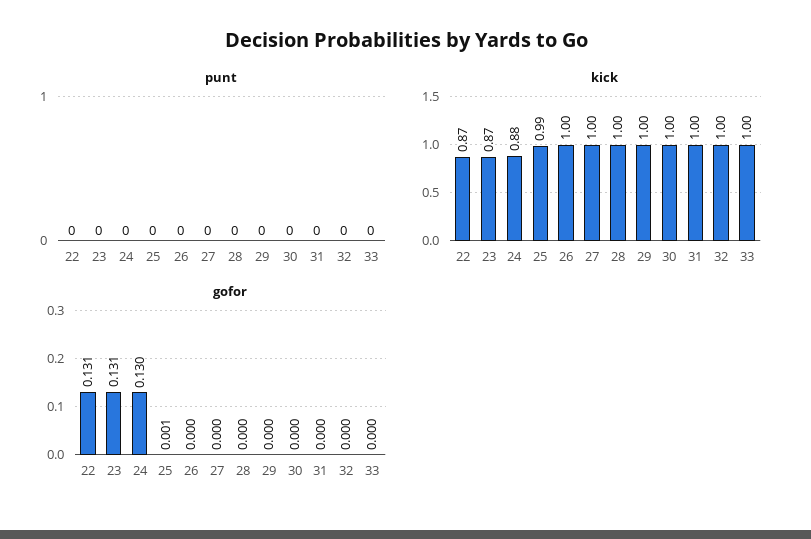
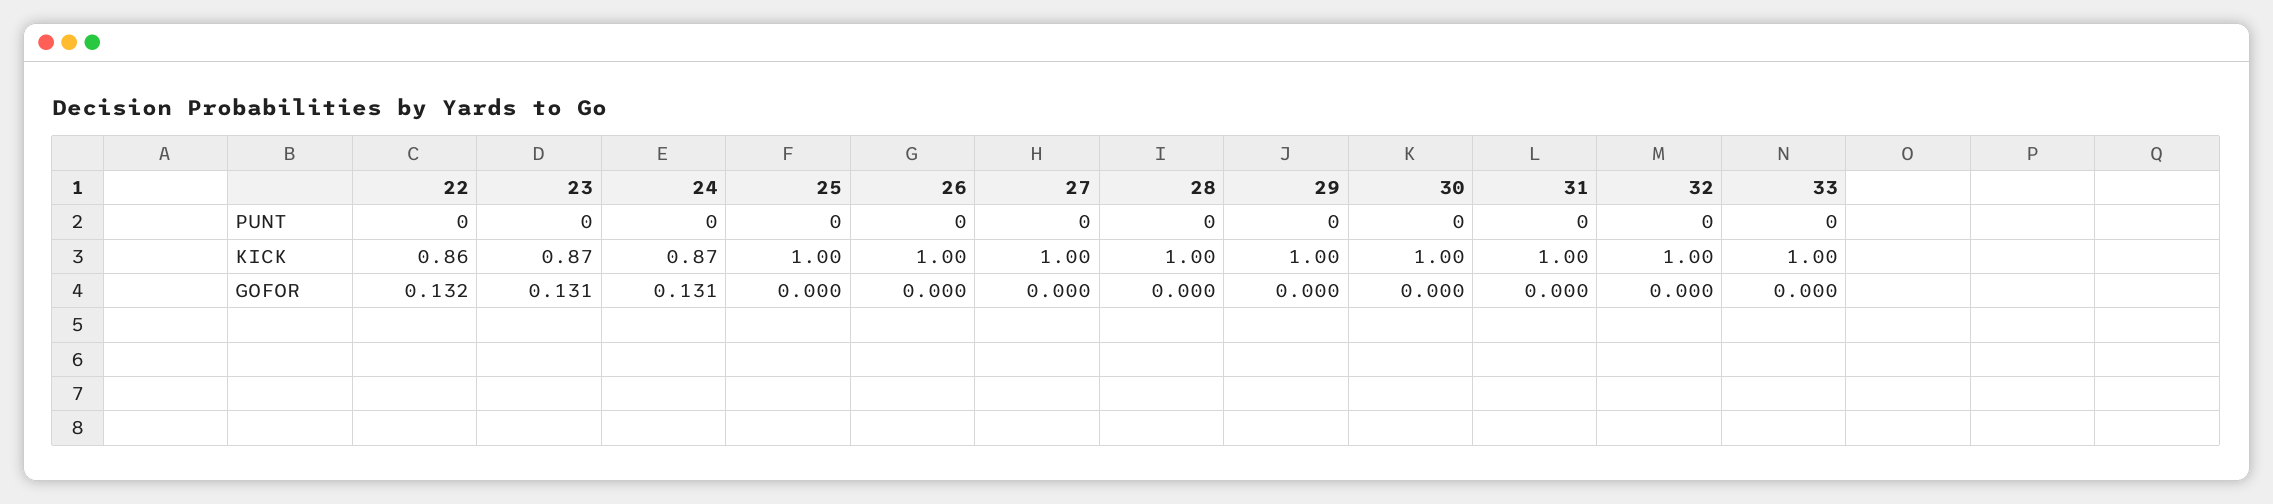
  {
    "punt": {
      "22": 0,
      "23": 0,
      "24": 0,
      "25": 0,
      "26": 0,
      "27": 0,
      "28": 0,
      "29": 0,
      "30": 0,
      "31": 0,
      "32": 0,
      "33": 0
    },
    "kick": {
-     "22": 0.87,
+     "22": 0.86,
      "23": 0.87,
-     "24": 0.88,
+     "24": 0.87,
-     "25": 0.99,
+     "25": 1,
      "26": 1,
      "27": 1,
      "28": 1,
      "29": 1,
      "30": 1,
      "31": 1,
      "32": 1,
      "33": 1
    },
    "gofor": {
-     "22": 0.131,
+     "22": 0.132,
      "23": 0.131,
-     "24": 0.13,
+     "24": 0.131,
-     "25": 0.001,
+     "25": 0,
      "26": 0,
      "27": 0,
      "28": 0,
      "29": 0,
      "30": 0,
      "31": 0,
      "32": 0,
      "33": 0
    }
  }

